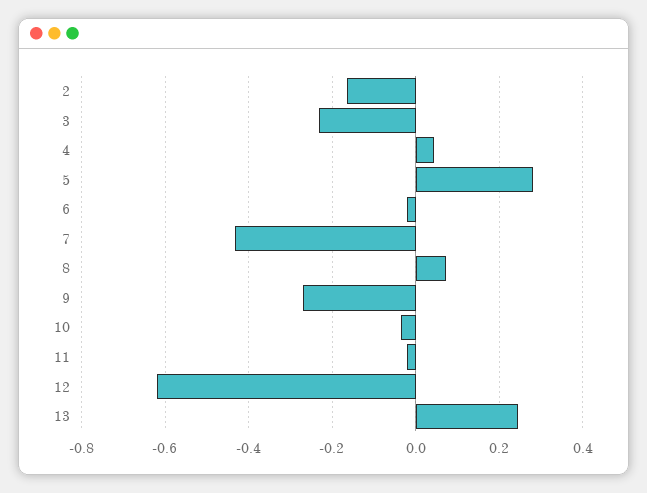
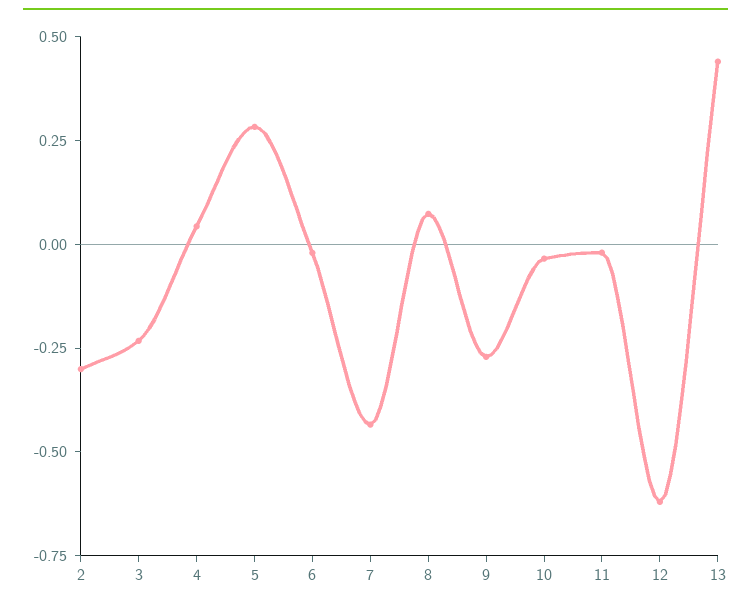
  {
-   "2": -0.16,
+   "2": -0.3,
    "3": -0.24,
    "4": 0.04,
    "5": 0.28,
    "6": -0.02,
    "7": -0.44,
    "8": 0.08,
    "9": -0.28,
    "10": -0.04,
    "11": -0.02,
    "12": -0.62,
-   "13": 0.24
+   "13": 0.45
  }

